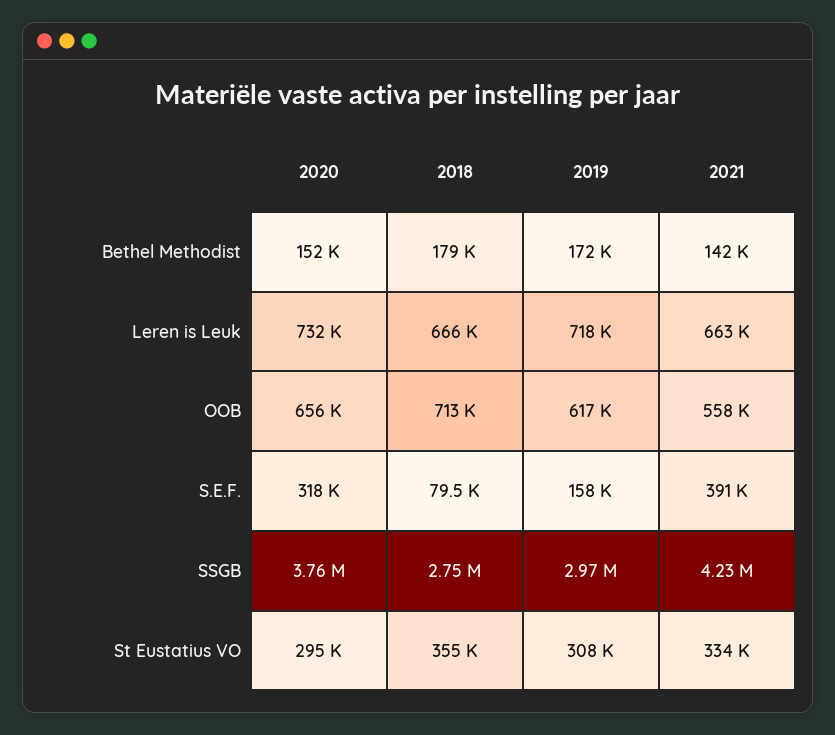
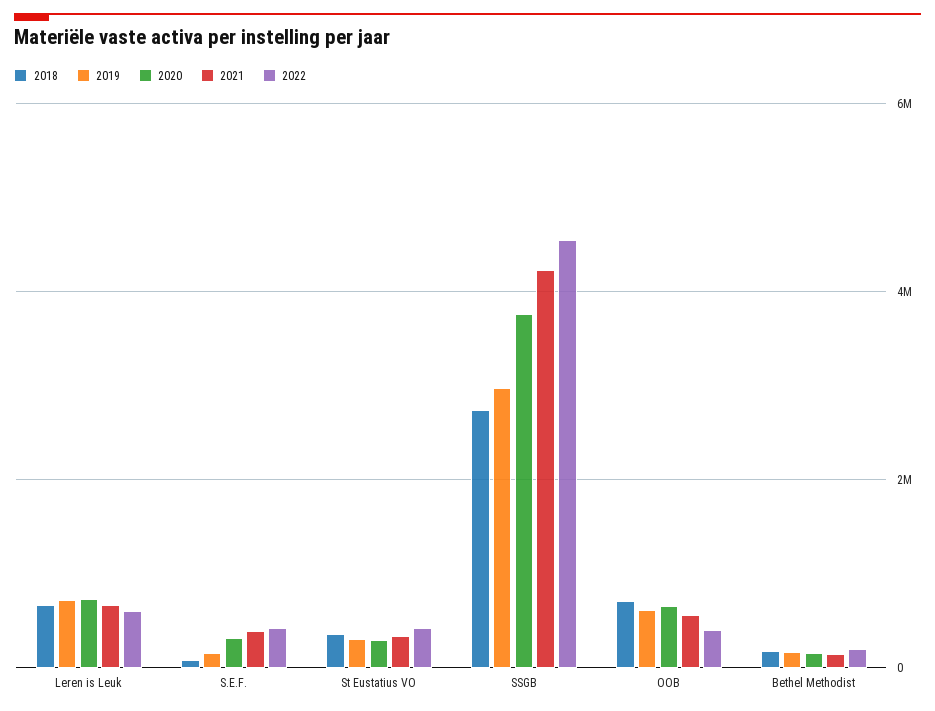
  {
    "2020": {
      "Bethel Methodist": 152000,
      "Leren is Leuk": 732000,
      "OOB": 656000,
      "S.E.F.": 318000,
      "SSGB": 3760000,
      "St Eustatius VO": 295000
    },
    "2018": {
      "Bethel Methodist": 179000,
      "Leren is Leuk": 666000,
      "OOB": 713000,
      "S.E.F.": 79500,
      "SSGB": 2750000,
      "St Eustatius VO": 355000
    },
    "2019": {
      "Bethel Methodist": 172000,
      "Leren is Leuk": 718000,
      "OOB": 617000,
      "S.E.F.": 158000,
      "SSGB": 2970000,
      "St Eustatius VO": 308000
    },
    "2021": {
      "Bethel Methodist": 142000,
      "Leren is Leuk": 663000,
      "OOB": 558000,
      "S.E.F.": 391000,
      "SSGB": 4230000,
      "St Eustatius VO": 334000
-   }
+   },
+   "2022": {
+     "Leren is Leuk": 600000,
+     "S.E.F.": 400000,
+     "St Eustatius VO": 400000,
+     "SSGB": 4600000,
+     "OOB": 400000,
+     "Bethel Methodist": 200000
+   }
  }

